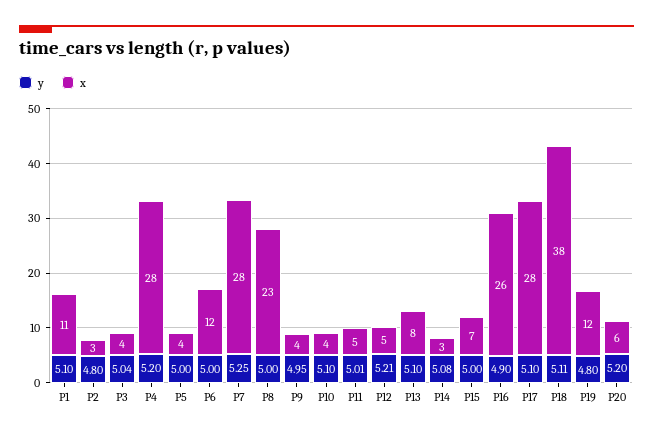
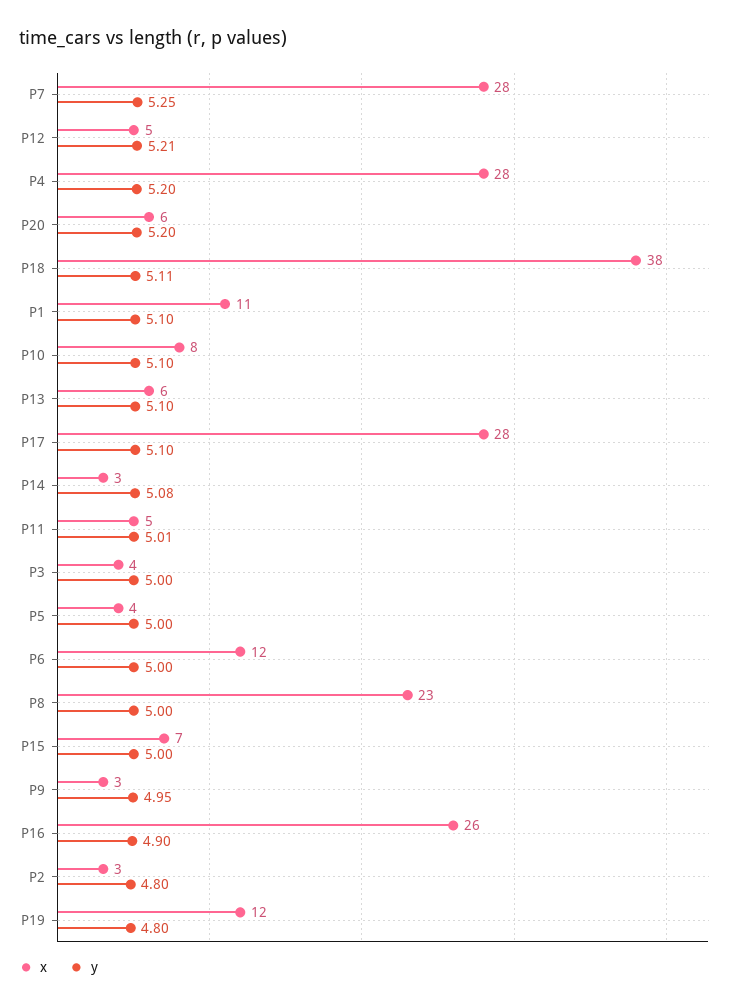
  {
    "y": {
      "P1": 5.1,
      "P2": 4.8,
-     "P3": 5.04,
+     "P3": 5,
      "P4": 5.2,
      "P5": 5,
      "P6": 5,
      "P7": 5.25,
      "P8": 5,
      "P9": 4.95,
      "P10": 5.1,
      "P11": 5.01,
      "P12": 5.21,
      "P13": 5.1,
      "P14": 5.08,
      "P15": 5,
      "P16": 4.9,
      "P17": 5.1,
      "P18": 5.11,
      "P19": 4.8,
      "P20": 5.2
    },
    "x": {
      "P1": 11,
      "P2": 3,
      "P3": 4,
      "P4": 28,
      "P5": 4,
      "P6": 12,
      "P7": 28,
      "P8": 23,
-     "P9": 4,
+     "P9": 3,
-     "P10": 4,
+     "P10": 8,
      "P11": 5,
      "P12": 5,
-     "P13": 8,
+     "P13": 6,
      "P14": 3,
      "P15": 7,
      "P16": 26,
      "P17": 28,
      "P18": 38,
      "P19": 12,
      "P20": 6
    }
  }

